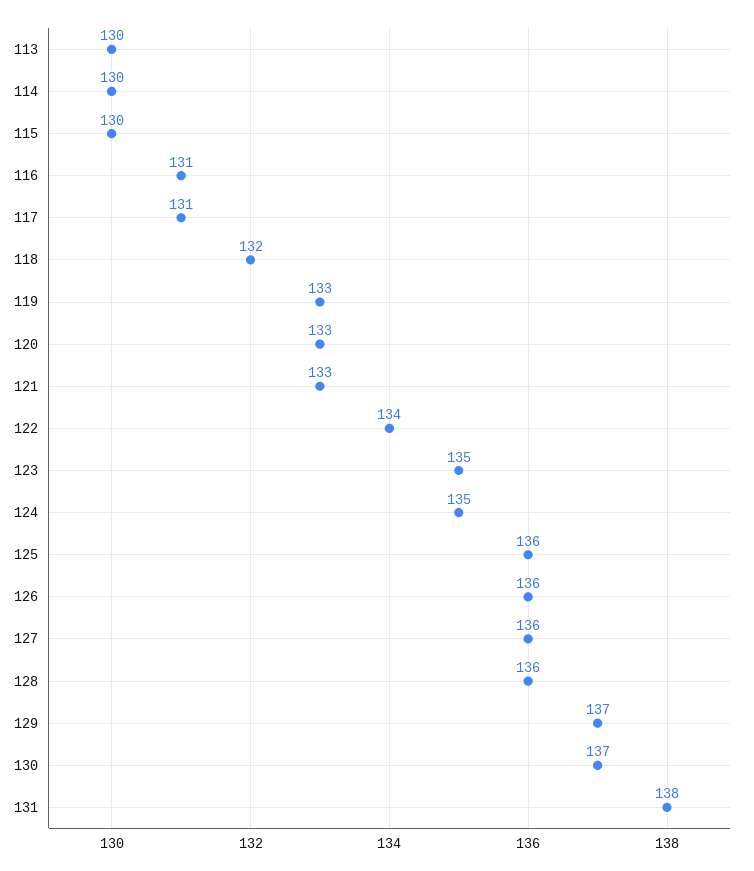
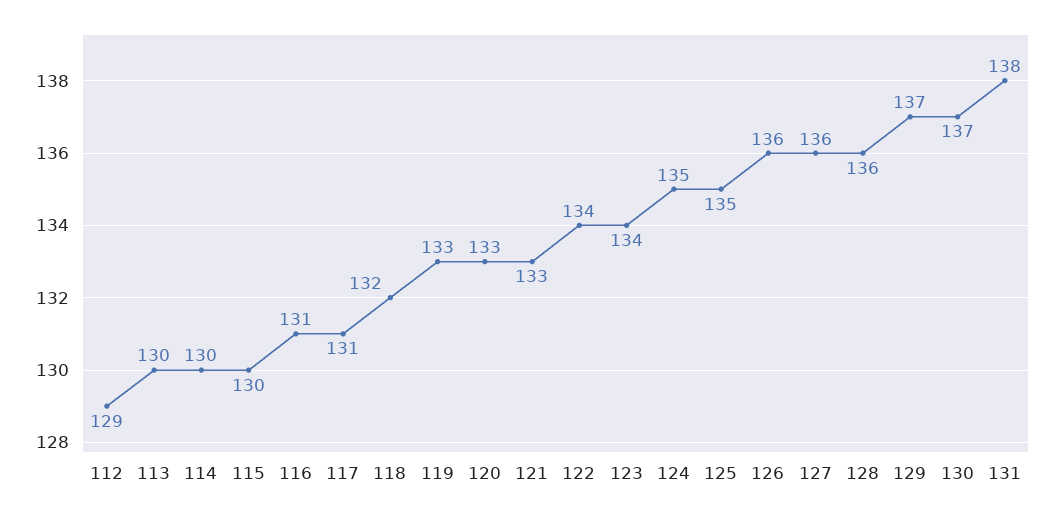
  {
    "113": 130,
    "114": 130,
    "115": 130,
    "116": 131,
    "117": 131,
    "118": 132,
    "119": 133,
    "120": 133,
    "121": 133,
    "122": 134,
-   "123": 135,
+   "123": 134,
    "124": 135,
-   "125": 136,
+   "125": 135,
    "126": 136,
    "127": 136,
    "128": 136,
    "129": 137,
    "130": 137,
-   "131": 138
+   "131": 138,
+   "112": 129
  }

